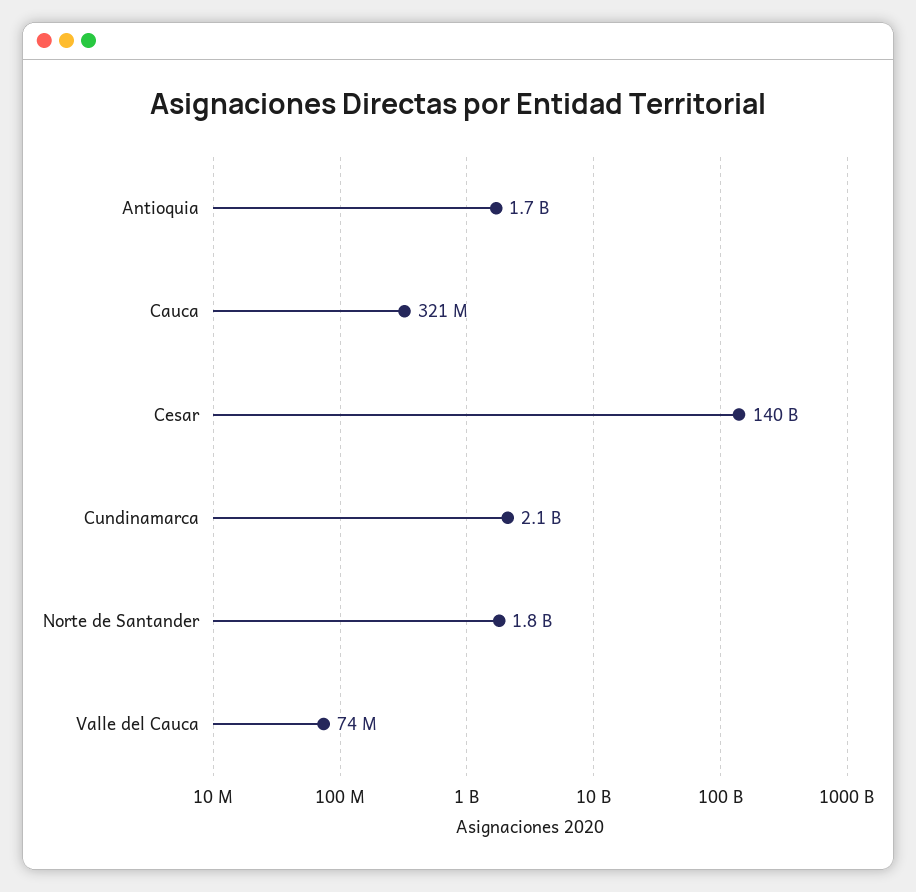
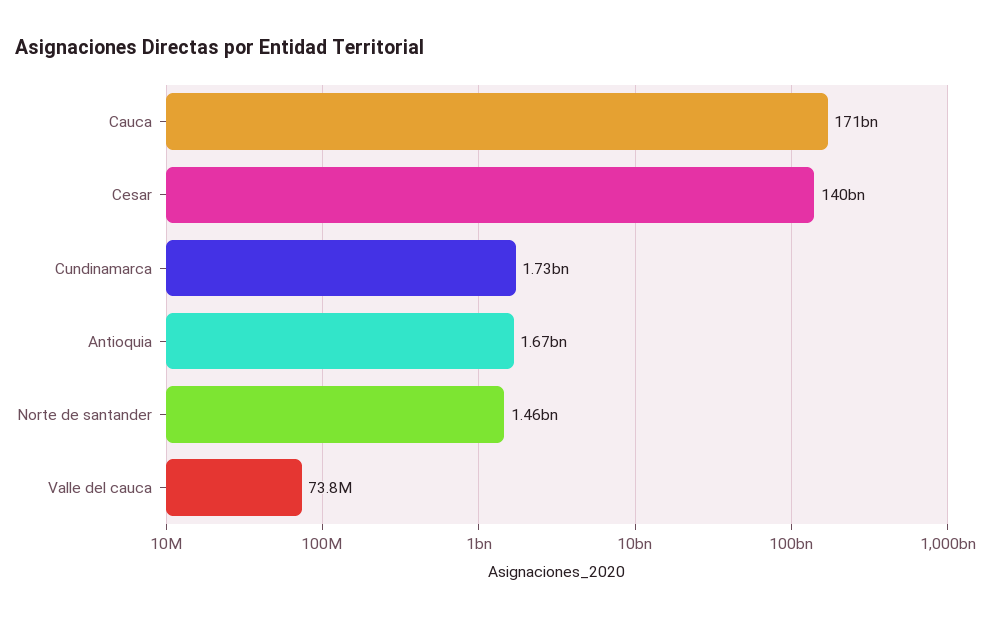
  {
    "Antioquia": 1670000000,
-   "Cauca": 321000000,
+   "Cauca": 171000000000,
    "Cesar": 140000000000,
-   "Cundinamarca": 2100000000,
+   "Cundinamarca": 1730000000,
-   "Norte de Santander": 1800000000,
+   "Norte de Santander": 1460000000,
    "Valle del Cauca": 73800000
  }

